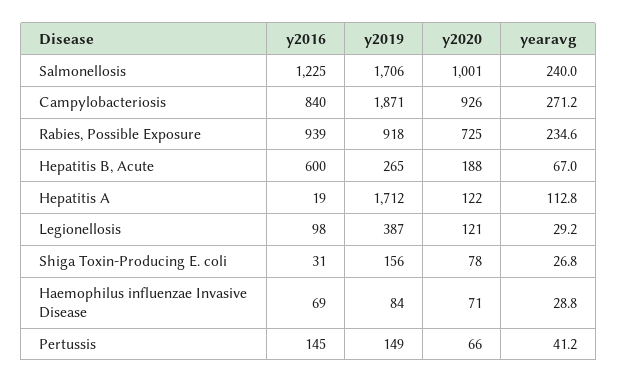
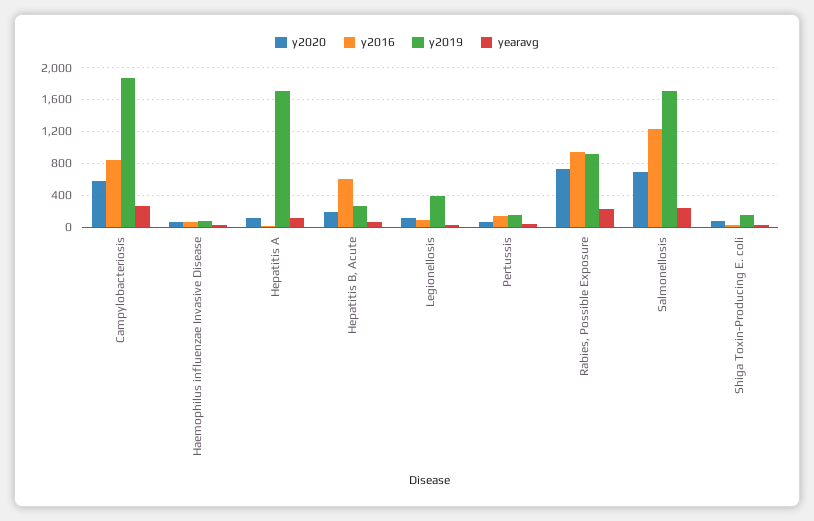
  {
    "y2016": {
      "Salmonellosis": 1225,
      "Campylobacteriosis": 840,
      "Rabies, Possible Exposure": 939,
      "Hepatitis B, Acute": 600,
      "Hepatitis A": 19,
      "Legionellosis": 98,
      "Shiga Toxin-Producing E. coli": 31,
      "Haemophilus influenzae Invasive Disease": 69,
      "Pertussis": 145
    },
    "y2019": {
      "Salmonellosis": 1706,
      "Campylobacteriosis": 1871,
      "Rabies, Possible Exposure": 918,
      "Hepatitis B, Acute": 265,
      "Hepatitis A": 1712,
      "Legionellosis": 387,
      "Shiga Toxin-Producing E. coli": 156,
      "Haemophilus influenzae Invasive Disease": 84,
      "Pertussis": 149
    },
    "y2020": {
-     "Salmonellosis": 1001,
+     "Salmonellosis": 700,
-     "Campylobacteriosis": 926,
+     "Campylobacteriosis": 600,
      "Rabies, Possible Exposure": 725,
      "Hepatitis B, Acute": 188,
      "Hepatitis A": 122,
      "Legionellosis": 121,
      "Shiga Toxin-Producing E. coli": 78,
      "Haemophilus influenzae Invasive Disease": 71,
      "Pertussis": 66
    },
    "yearavg": {
      "Salmonellosis": 240,
      "Campylobacteriosis": 271.2,
      "Rabies, Possible Exposure": 234.6,
      "Hepatitis B, Acute": 67,
      "Hepatitis A": 112.8,
      "Legionellosis": 29.2,
      "Shiga Toxin-Producing E. coli": 26.8,
      "Haemophilus influenzae Invasive Disease": 28.8,
      "Pertussis": 41.2
    }
  }

